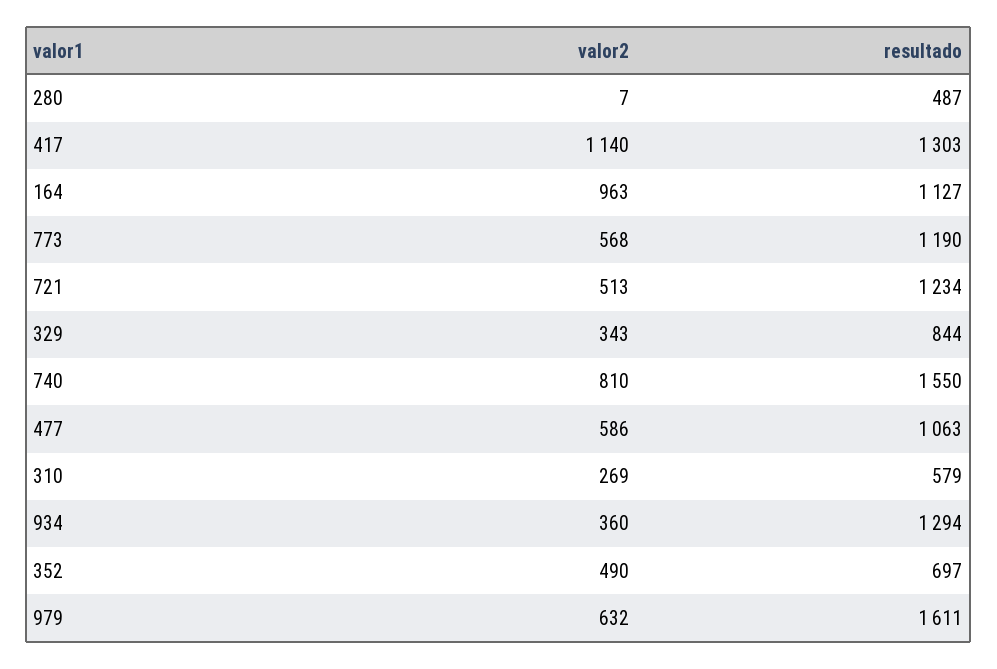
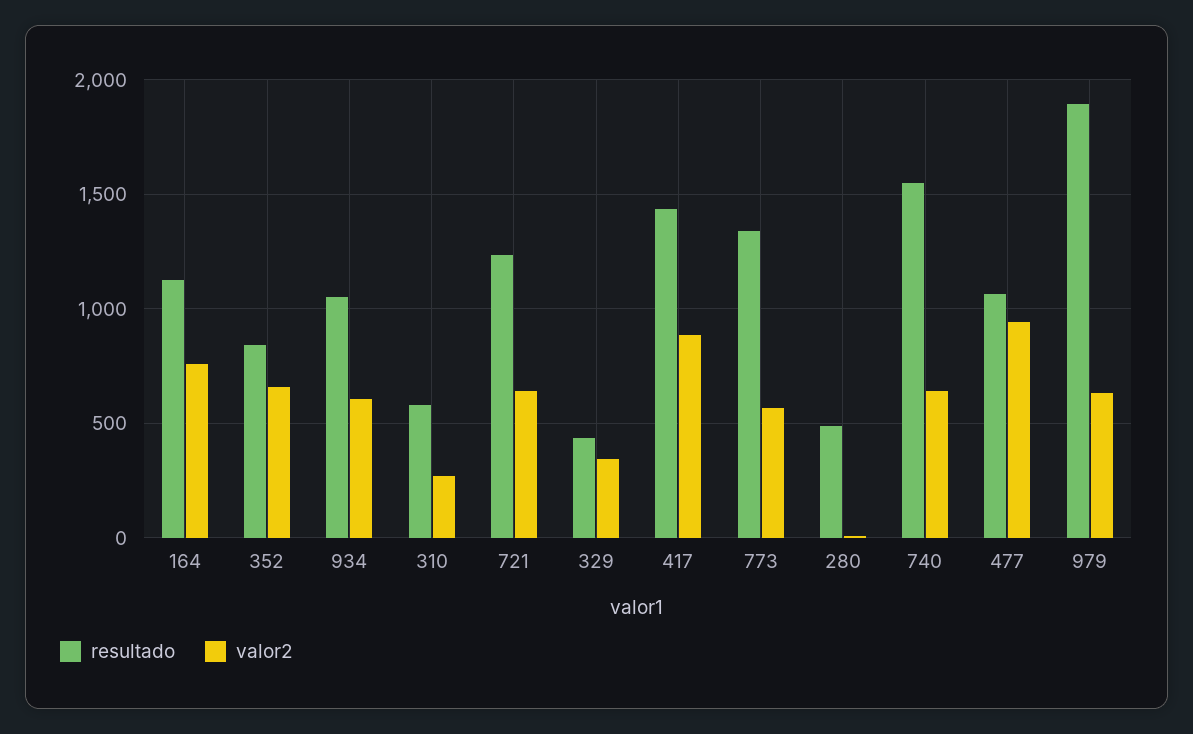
  {
    "valor2": {
      "280": 7,
-     "417": 1140,
+     "417": 900,
-     "164": 963,
+     "164": 750,
      "773": 568,
-     "721": 513,
+     "721": 650,
      "329": 343,
-     "740": 810,
+     "740": 650,
-     "477": 586,
+     "477": 950,
      "310": 269,
-     "934": 360,
+     "934": 600,
-     "352": 490,
+     "352": 650,
      "979": 632
    },
    "resultado": {
      "280": 487,
-     "417": 1303,
+     "417": 1450,
      "164": 1127,
-     "773": 1190,
+     "773": 1350,
      "721": 1234,
-     "329": 844,
+     "329": 450,
      "740": 1550,
      "477": 1063,
      "310": 579,
-     "934": 1294,
+     "934": 1050,
-     "352": 697,
+     "352": 850,
-     "979": 1611
+     "979": 1900
    }
  }

